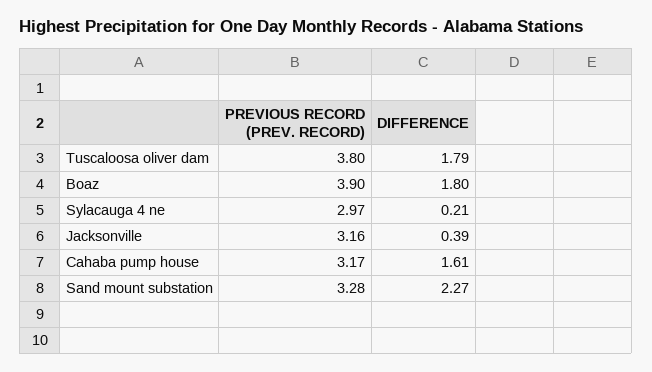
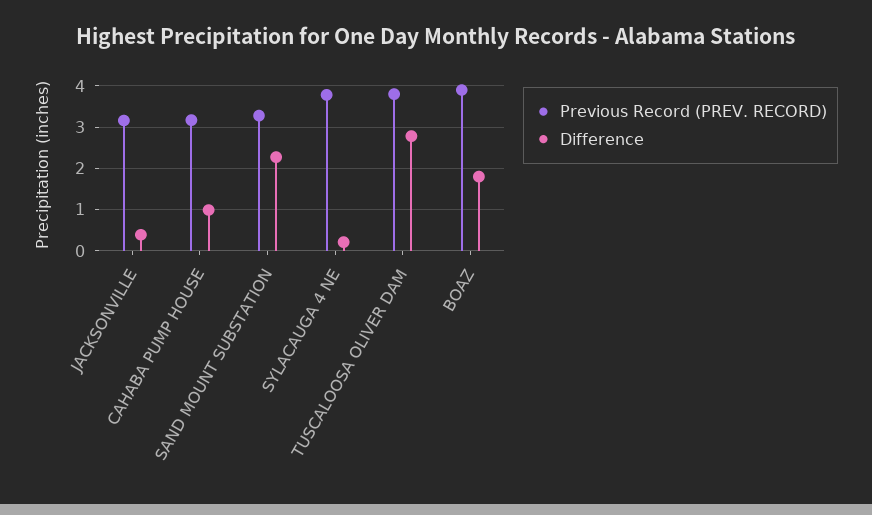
  {
    "PREVIOUS RECORD (PREV. RECORD)": {
      "Tuscaloosa oliver dam": 3.8,
      "Boaz": 3.9,
-     "Sylacauga 4 ne": 2.97,
+     "Sylacauga 4 ne": 3.8,
      "Jacksonville": 3.16,
      "Cahaba pump house": 3.17,
      "Sand mount substation": 3.28
    },
    "DIFFERENCE": {
-     "Tuscaloosa oliver dam": 1.79,
+     "Tuscaloosa oliver dam": 2.8,
      "Boaz": 1.8,
      "Sylacauga 4 ne": 0.21,
      "Jacksonville": 0.39,
-     "Cahaba pump house": 1.61,
+     "Cahaba pump house": 1,
      "Sand mount substation": 2.27
    }
  }

